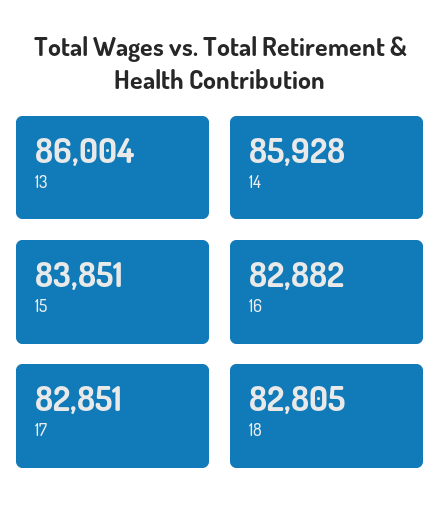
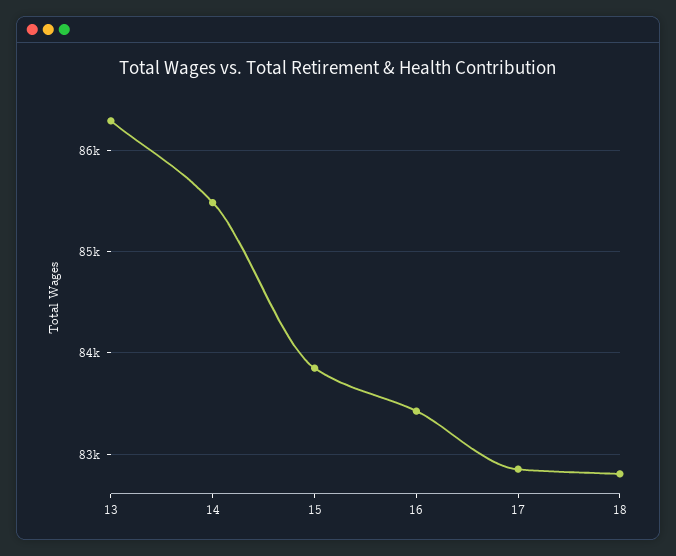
  {
-   "13": 86004,
+   "13": 86300,
-   "14": 85928,
+   "14": 85500,
    "15": 83851,
-   "16": 82882,
+   "16": 83400,
    "17": 82851,
    "18": 82805
  }

